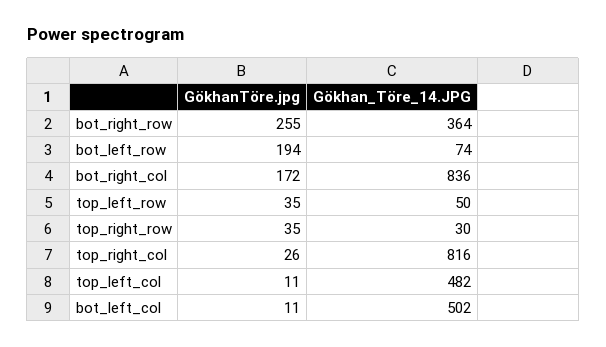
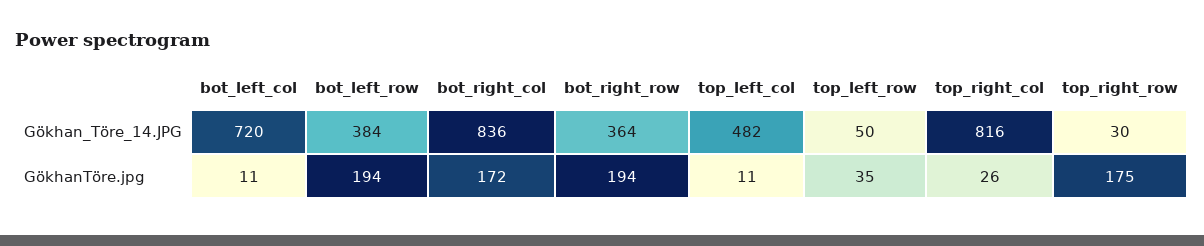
  {
    "GökhanTöre.jpg": {
-     "bot_right_row": 255,
+     "bot_right_row": 194,
      "bot_left_row": 194,
      "bot_right_col": 172,
      "top_left_row": 35,
-     "top_right_row": 35,
+     "top_right_row": 175,
      "top_right_col": 26,
      "top_left_col": 11,
      "bot_left_col": 11
    },
    "Gökhan_Töre_14.JPG": {
      "bot_right_row": 364,
-     "bot_left_row": 74,
+     "bot_left_row": 384,
      "bot_right_col": 836,
      "top_left_row": 50,
      "top_right_row": 30,
      "top_right_col": 816,
      "top_left_col": 482,
-     "bot_left_col": 502
+     "bot_left_col": 720
    }
  }

